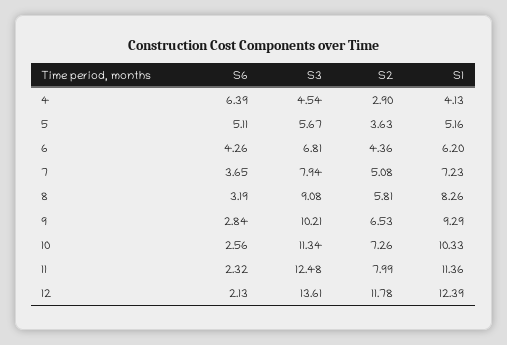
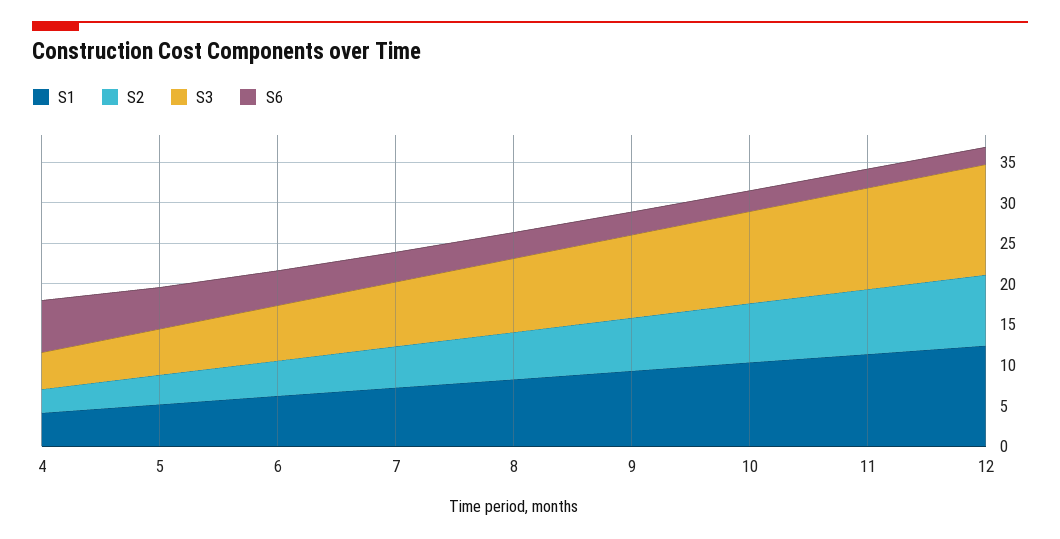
  {
    "S6": {
      "4": 6.39,
      "5": 5.11,
      "6": 4.26,
      "7": 3.65,
      "8": 3.19,
      "9": 2.84,
      "10": 2.56,
      "11": 2.32,
      "12": 2.13
    },
    "S3": {
      "4": 4.54,
      "5": 5.67,
      "6": 6.81,
      "7": 7.94,
      "8": 9.08,
      "9": 10.21,
      "10": 11.34,
      "11": 12.48,
      "12": 13.61
    },
    "S2": {
      "4": 2.9,
      "5": 3.63,
      "6": 4.36,
      "7": 5.08,
      "8": 5.81,
      "9": 6.53,
      "10": 7.26,
      "11": 7.99,
-     "12": 11.78
+     "12": 9
    },
    "S1": {
      "4": 4.13,
      "5": 5.16,
      "6": 6.2,
      "7": 7.23,
      "8": 8.26,
      "9": 9.29,
      "10": 10.33,
      "11": 11.36,
      "12": 12.39
    }
  }

